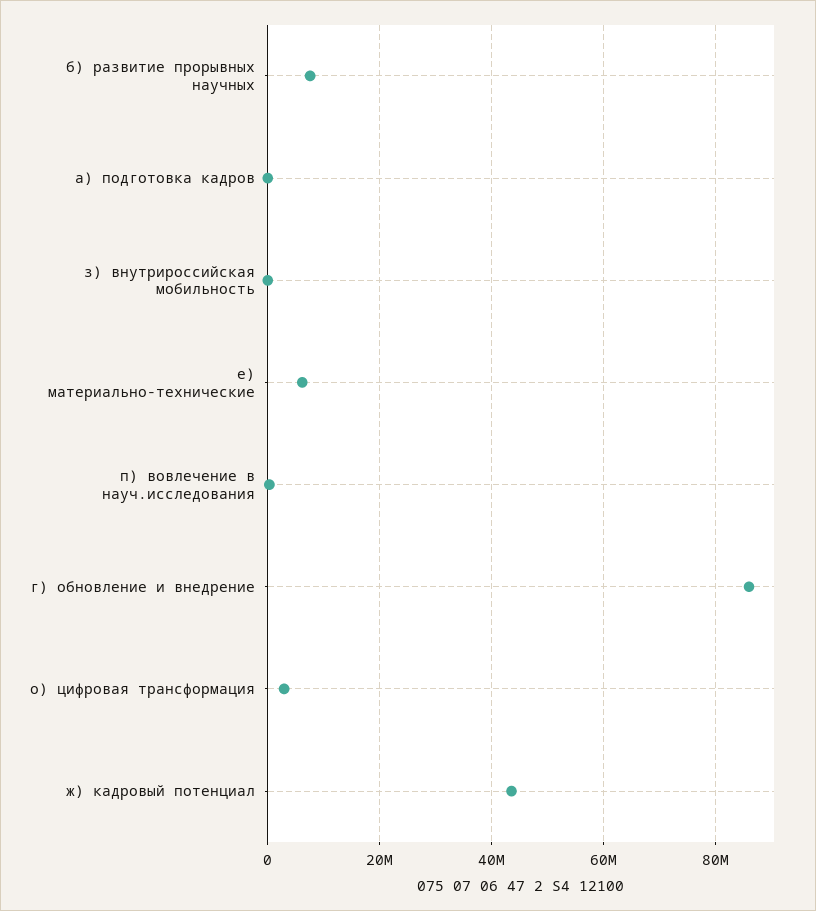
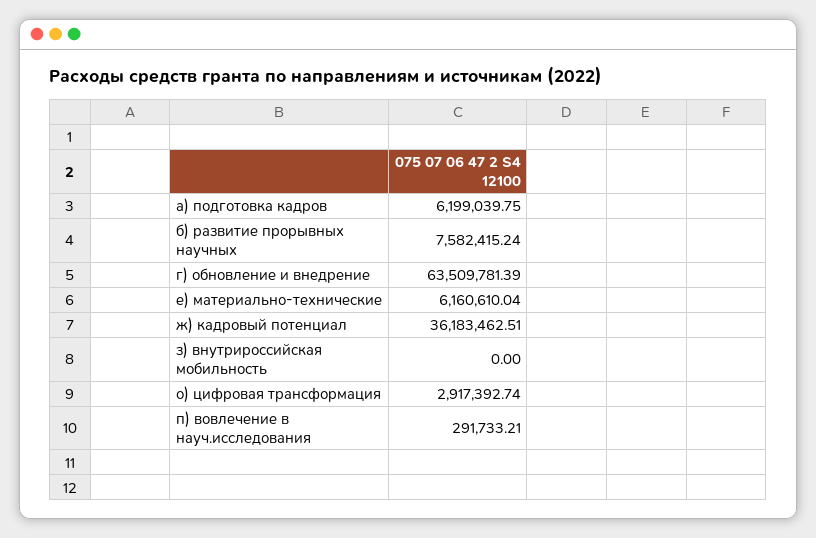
  {
    "б) развитие прорывных научных": 7582415.24,
-   "а) подготовка кадров": 0,
+   "а) подготовка кадров": 6199039.75,
    "з) внутрироссийская мобильность": 0,
    "е) материально-технические": 6160610.04,
    "п) вовлечение в науч.исследования": 291733.21,
-   "г) обновление и внедрение": 86000000,
+   "г) обновление и внедрение": 63509781.39,
    "о) цифровая трансформация": 2917392.74,
-   "ж) кадровый потенциал": 44000000
+   "ж) кадровый потенциал": 36183462.51
  }

